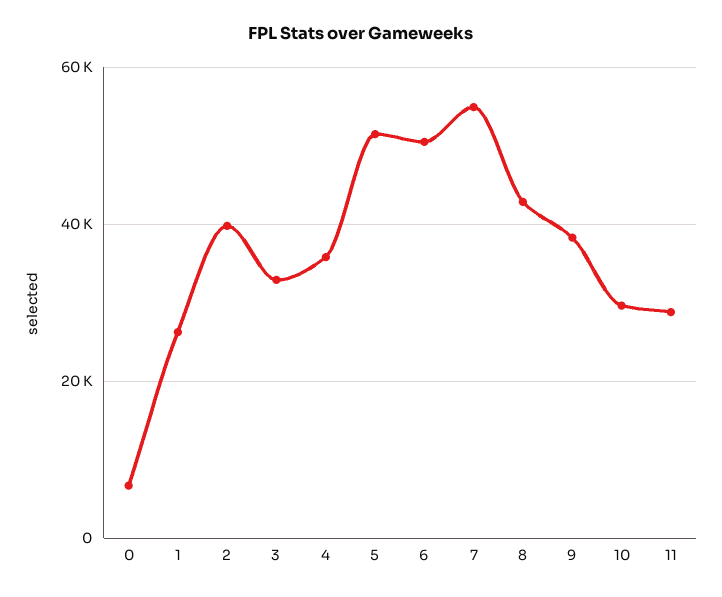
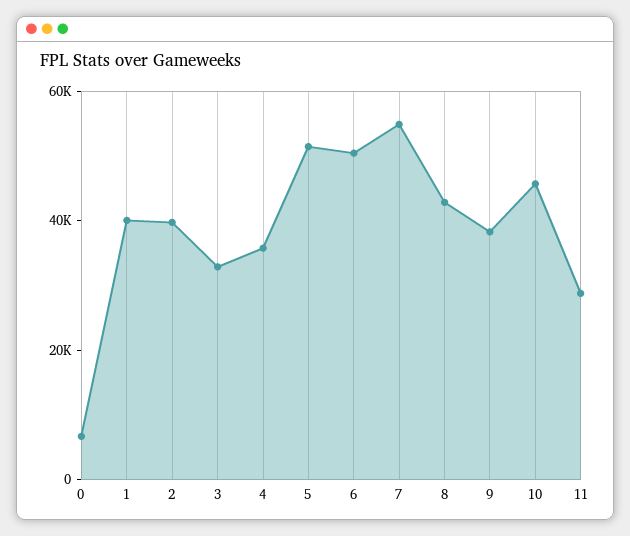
  {
    "0": 6000,
-   "1": 26000,
+   "1": 40000,
    "2": 40000,
    "3": 32000,
    "4": 36000,
    "5": 52000,
    "6": 50000,
    "7": 54000,
    "8": 42000,
    "9": 38000,
-   "10": 30000,
+   "10": 45000,
    "11": 28000
  }

